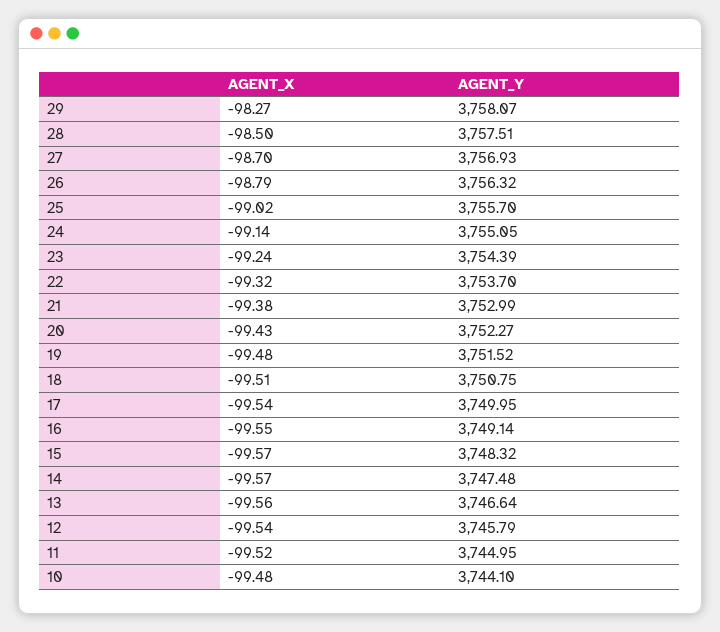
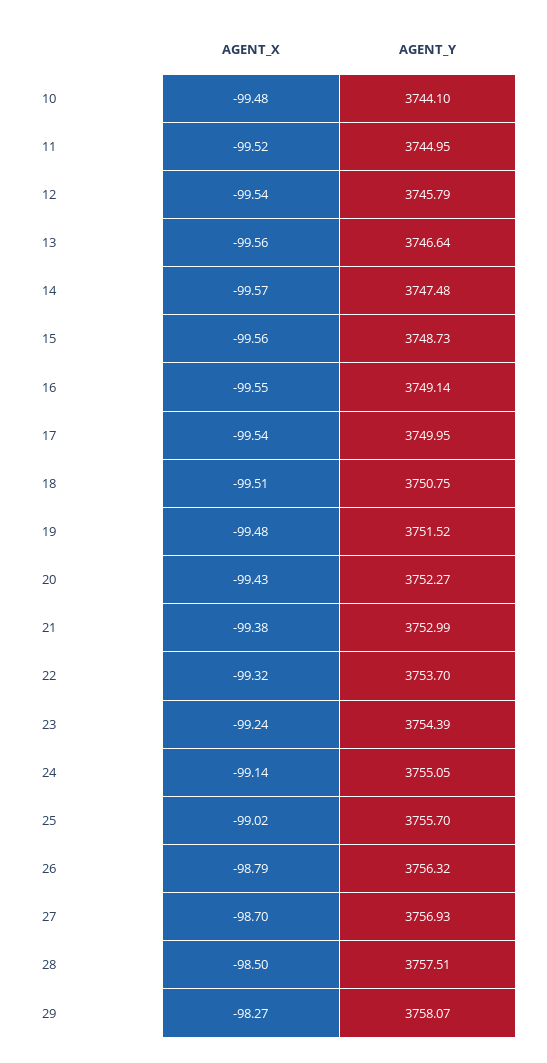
  {
    "AGENT_X": {
      "29": -98.27,
      "28": -98.5,
      "27": -98.7,
      "26": -98.79,
      "25": -99.02,
      "24": -99.14,
      "23": -99.24,
      "22": -99.32,
      "21": -99.38,
      "20": -99.43,
      "19": -99.48,
      "18": -99.51,
      "17": -99.54,
      "16": -99.55,
-     "15": -99.57,
+     "15": -99.56,
      "14": -99.57,
      "13": -99.56,
      "12": -99.54,
      "11": -99.52,
      "10": -99.48
    },
    "AGENT_Y": {
      "29": 3758.07,
      "28": 3757.51,
      "27": 3756.93,
      "26": 3756.32,
      "25": 3755.7,
      "24": 3755.05,
      "23": 3754.39,
      "22": 3753.7,
      "21": 3752.99,
      "20": 3752.27,
      "19": 3751.52,
      "18": 3750.75,
      "17": 3749.95,
      "16": 3749.14,
-     "15": 3748.32,
+     "15": 3748.73,
      "14": 3747.48,
      "13": 3746.64,
      "12": 3745.79,
      "11": 3744.95,
      "10": 3744.1
    }
  }

